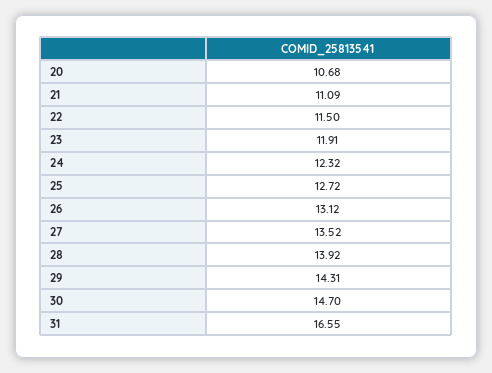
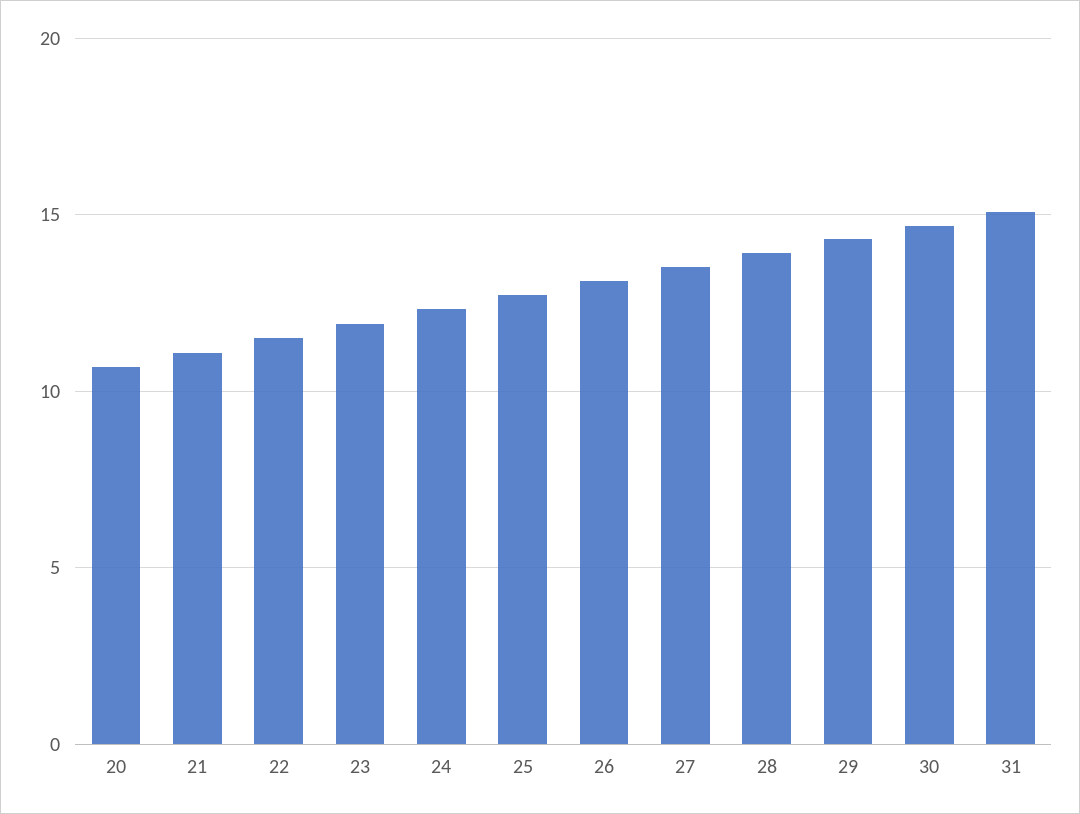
  {
    "20": 10.68,
    "21": 11.09,
    "22": 11.5,
    "23": 11.91,
    "24": 12.32,
    "25": 12.72,
    "26": 13.12,
    "27": 13.52,
    "28": 13.92,
    "29": 14.31,
    "30": 14.7,
-   "31": 16.55
+   "31": 15
  }

